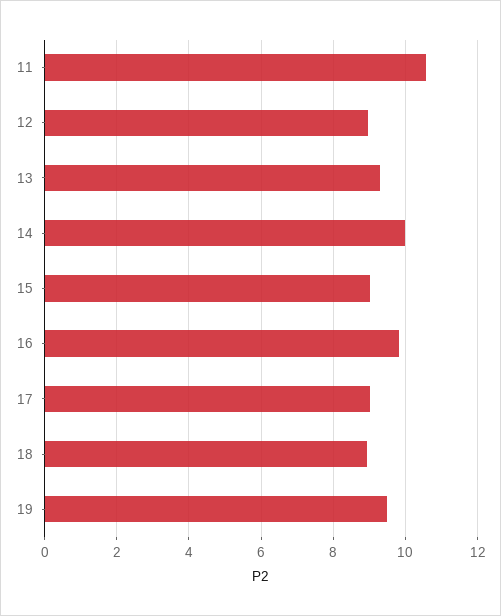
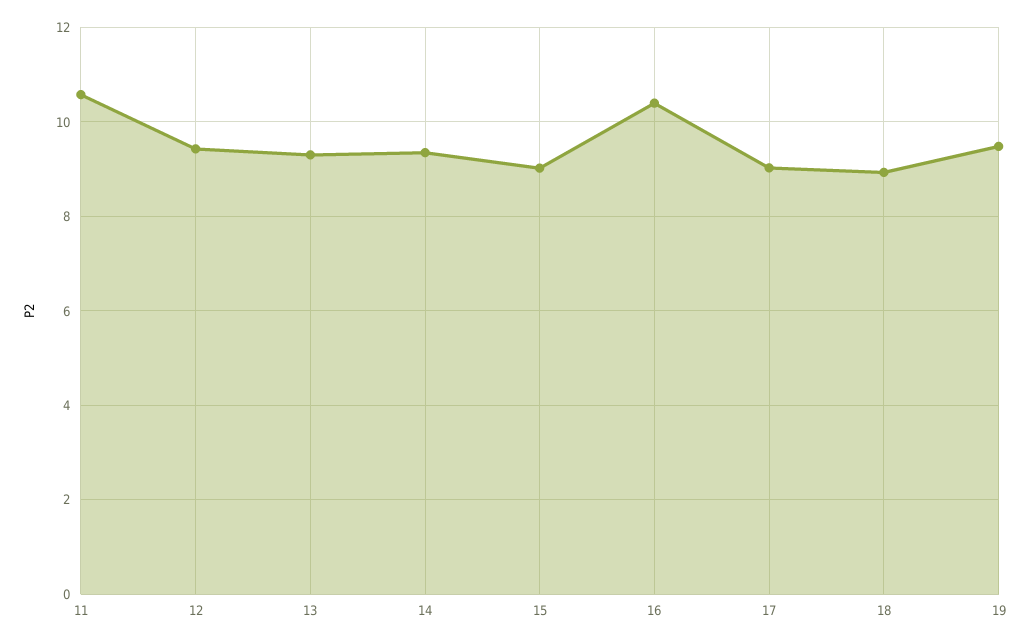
  {
    "11": 10.6,
-   "12": 9,
+   "12": 9.4,
    "13": 9.4,
-   "14": 10,
+   "14": 9.4,
    "15": 9,
-   "16": 9.8,
+   "16": 10.4,
    "17": 9,
    "18": 9,
    "19": 9.4
  }

